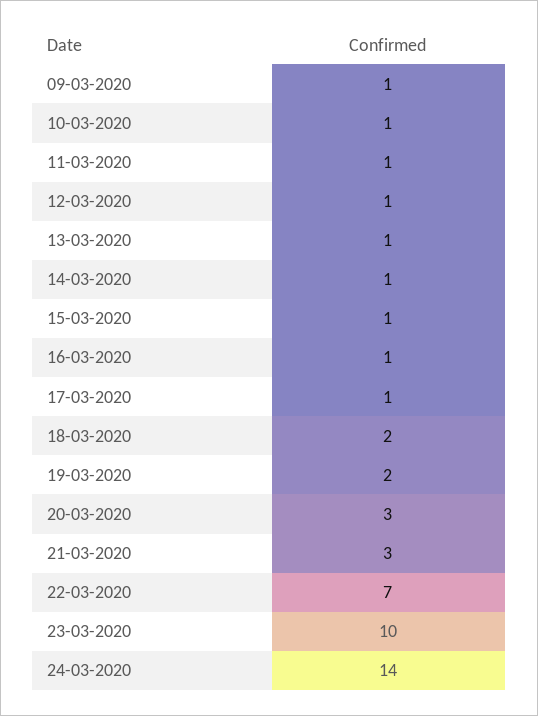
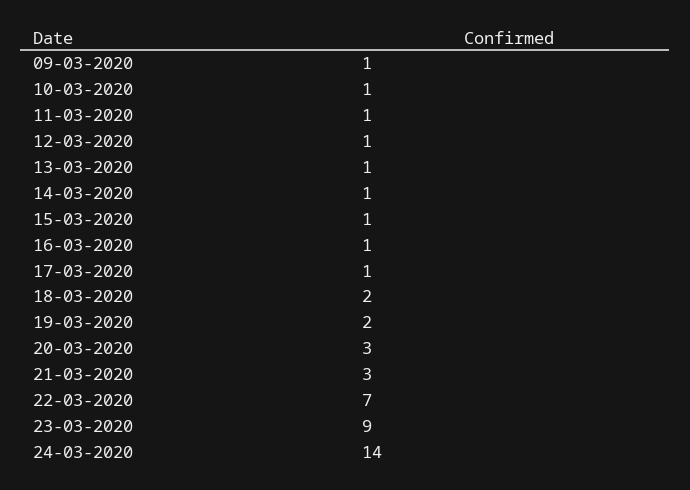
  {
    "09-03-2020": 1,
    "10-03-2020": 1,
    "11-03-2020": 1,
    "12-03-2020": 1,
    "13-03-2020": 1,
    "14-03-2020": 1,
    "15-03-2020": 1,
    "16-03-2020": 1,
    "17-03-2020": 1,
    "18-03-2020": 2,
    "19-03-2020": 2,
    "20-03-2020": 3,
    "21-03-2020": 3,
    "22-03-2020": 7,
-   "23-03-2020": 10,
+   "23-03-2020": 9,
    "24-03-2020": 14
  }

